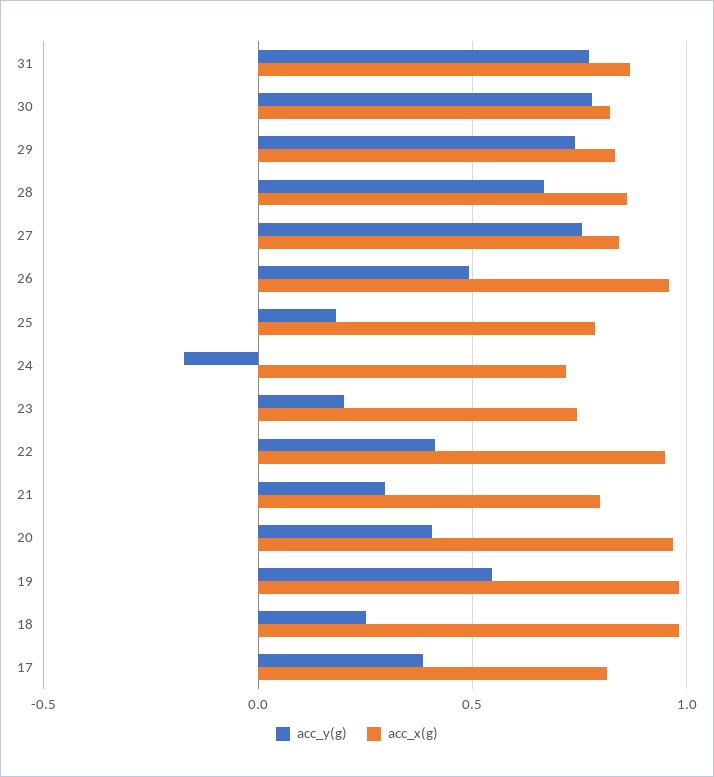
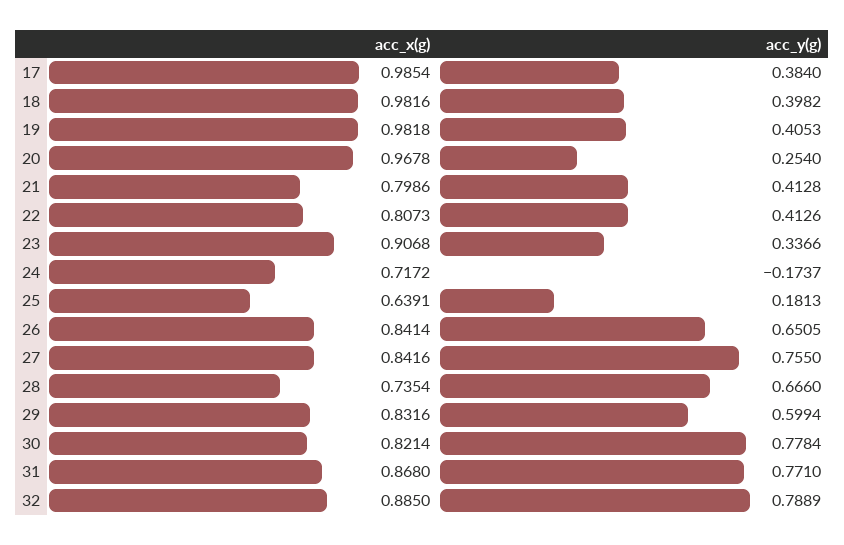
  {
    "acc_y(g)": {
      "31": 0.771,
      "30": 0.7784,
-     "29": 0.75,
+     "29": 0.5994,
      "28": 0.666,
      "27": 0.755,
-     "26": 0.5,
+     "26": 0.6505,
      "25": 0.1813,
      "24": -0.1737,
-     "23": 0.2,
+     "23": 0.3366,
      "22": 0.4126,
-     "21": 0.3,
+     "21": 0.4128,
-     "20": 0.4,
+     "20": 0.254,
-     "19": 0.55,
+     "19": 0.4053,
-     "18": 0.25,
+     "18": 0.3982,
-     "17": 0.384
+     "17": 0.384,
+     "32": 0.7889
    },
    "acc_x(g)": {
      "31": 0.868,
      "30": 0.8214,
      "29": 0.8316,
-     "28": 0.85,
+     "28": 0.7354,
      "27": 0.8416,
-     "26": 0.95,
+     "26": 0.8414,
-     "25": 0.8,
+     "25": 0.6391,
      "24": 0.7172,
-     "23": 0.75,
+     "23": 0.9068,
-     "22": 0.95,
+     "22": 0.8073,
      "21": 0.7986,
      "20": 0.9678,
      "19": 0.9818,
      "18": 0.9816,
-     "17": 0.8
+     "17": 0.9854,
+     "32": 0.885
    }
  }

